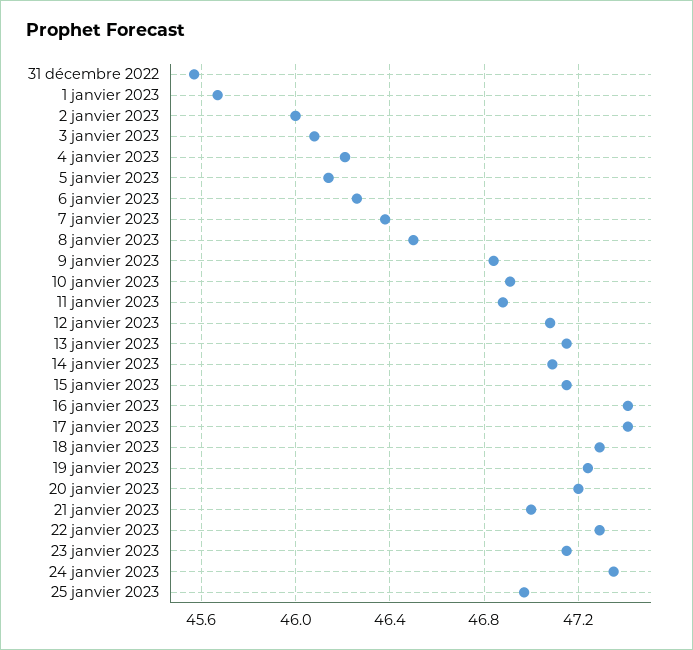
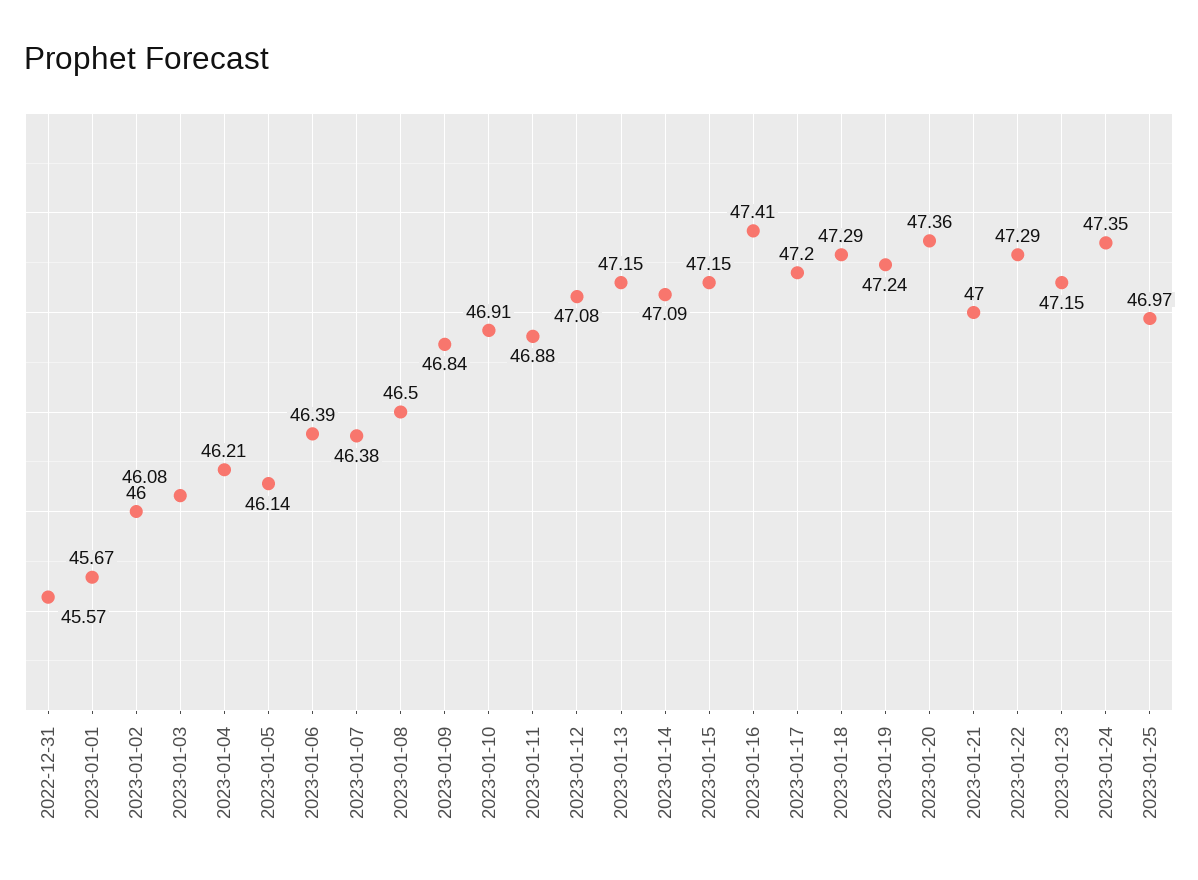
  {
    "31 décembre 2022": 45.57,
    "1 janvier 2023": 45.67,
    "2 janvier 2023": 46,
    "3 janvier 2023": 46.08,
    "4 janvier 2023": 46.21,
    "5 janvier 2023": 46.14,
-   "6 janvier 2023": 46.25,
+   "6 janvier 2023": 46.39,
    "7 janvier 2023": 46.38,
    "8 janvier 2023": 46.5,
    "9 janvier 2023": 46.84,
    "10 janvier 2023": 46.91,
    "11 janvier 2023": 46.88,
    "12 janvier 2023": 47.08,
    "13 janvier 2023": 47.15,
    "14 janvier 2023": 47.09,
    "15 janvier 2023": 47.15,
    "16 janvier 2023": 47.41,
-   "17 janvier 2023": 47.4,
+   "17 janvier 2023": 47.2,
    "18 janvier 2023": 47.29,
    "19 janvier 2023": 47.24,
-   "20 janvier 2023": 47.2,
+   "20 janvier 2023": 47.36,
    "21 janvier 2023": 47,
    "22 janvier 2023": 47.29,
    "23 janvier 2023": 47.15,
    "24 janvier 2023": 47.35,
    "25 janvier 2023": 46.97
  }

